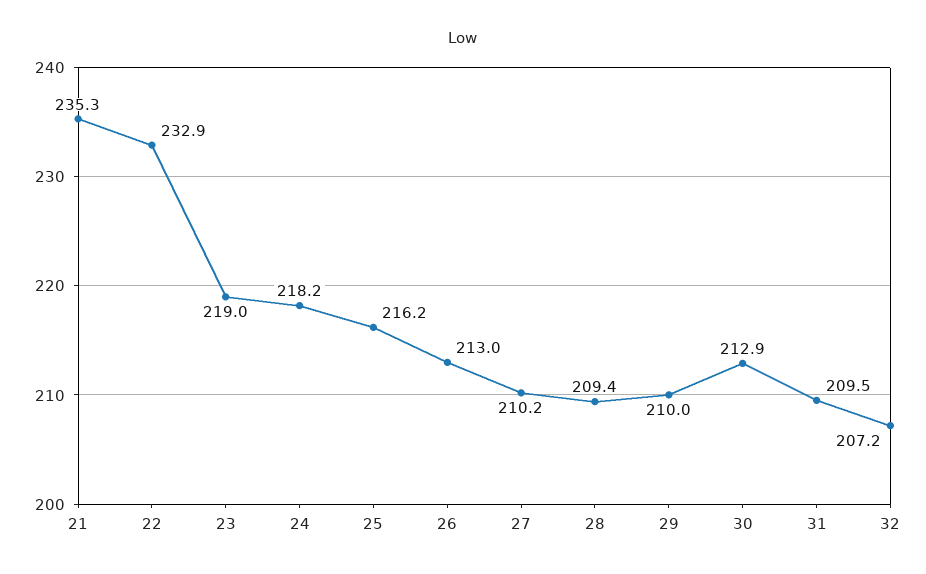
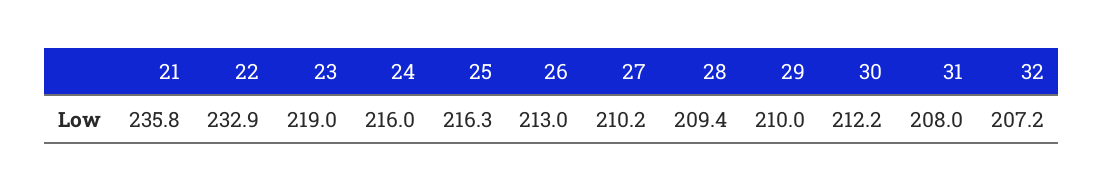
  {
-   "21": 235.3,
+   "21": 235.8,
    "22": 232.9,
    "23": 219,
-   "24": 218.2,
+   "24": 216,
-   "25": 216.2,
+   "25": 216.3,
    "26": 213,
    "27": 210.2,
    "28": 209.4,
    "29": 210,
-   "30": 212.9,
+   "30": 212.2,
-   "31": 209.5,
+   "31": 208,
    "32": 207.2
  }

